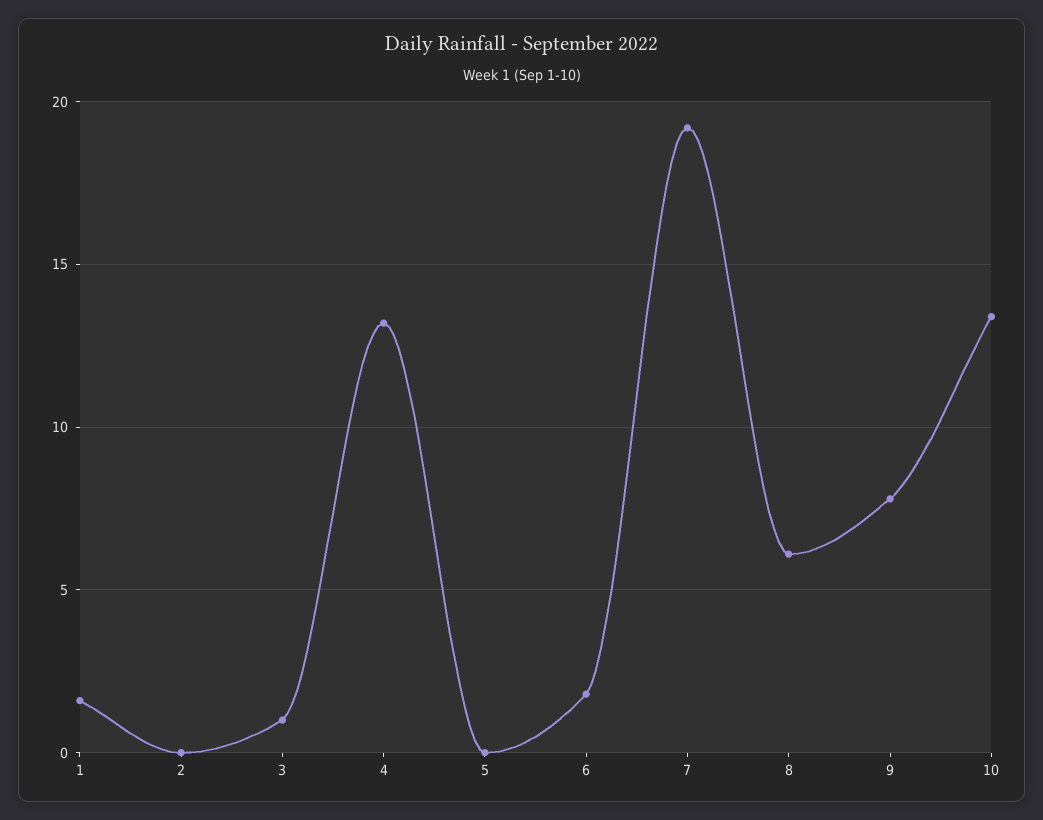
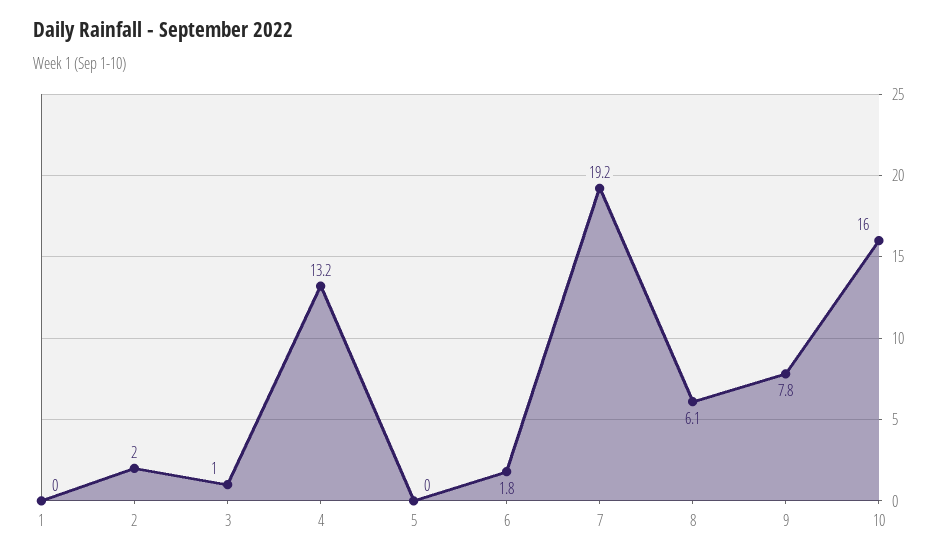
  {
-   "1": 1.5,
+   "1": 0,
-   "2": 0,
+   "2": 2,
    "3": 1,
    "4": 13.2,
    "5": 0,
    "6": 1.8,
    "7": 19.2,
    "8": 6.1,
    "9": 7.8,
-   "10": 13.5
+   "10": 16
  }

